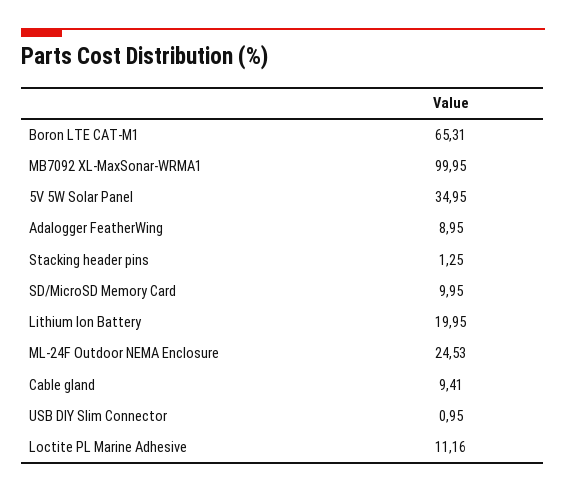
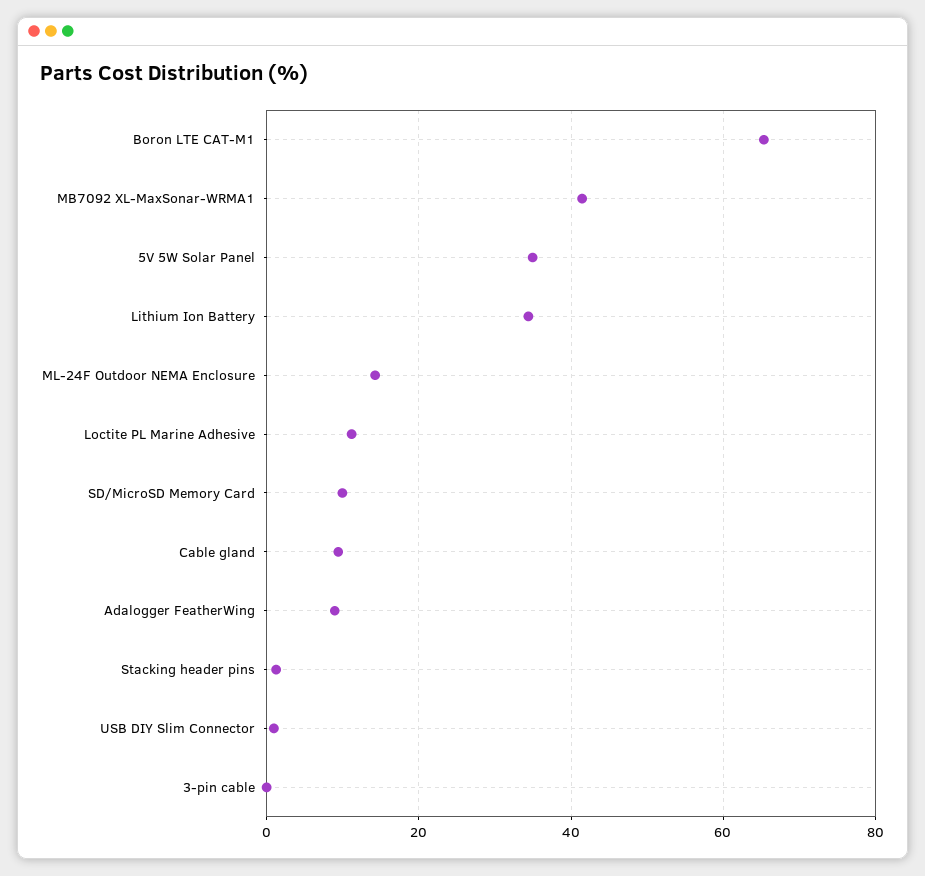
  {
    "Boron LTE CAT-M1": 65.31,
-   "MB7092 XL-MaxSonar-WRMA1": 99.95,
+   "MB7092 XL-MaxSonar-WRMA1": 42,
    "5V 5W Solar Panel": 34.95,
    "Adalogger FeatherWing": 8.95,
    "Stacking header pins": 1.25,
    "SD/MicroSD Memory Card": 9.95,
-   "Lithium Ion Battery": 19.95,
+   "Lithium Ion Battery": 34,
-   "ML-24F Outdoor NEMA Enclosure": 24.53,
+   "ML-24F Outdoor NEMA Enclosure": 14,
    "Cable gland": 9.41,
    "USB DIY Slim Connector": 0.95,
-   "Loctite PL Marine Adhesive": 11.16
+   "Loctite PL Marine Adhesive": 11.16,
+   "3-pin cable": 0
  }

